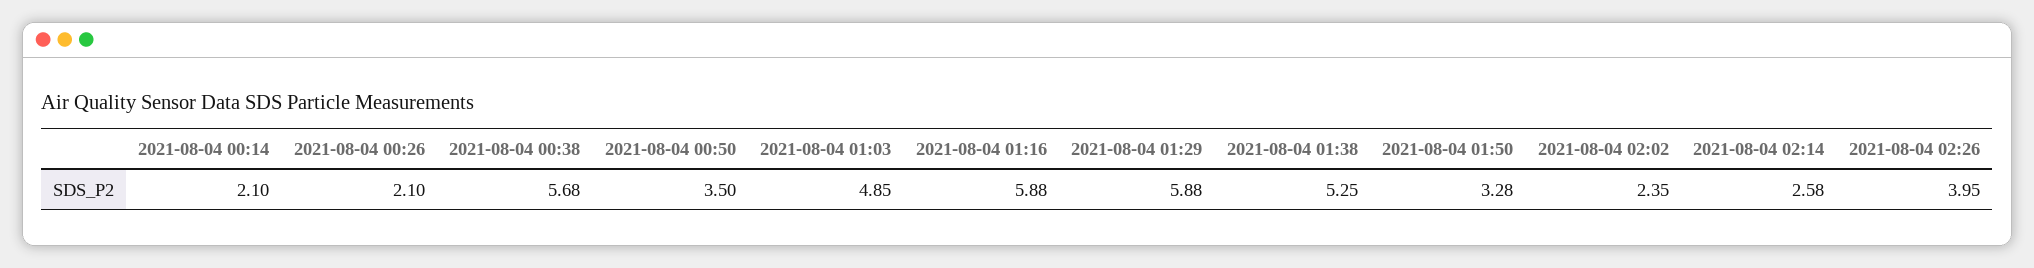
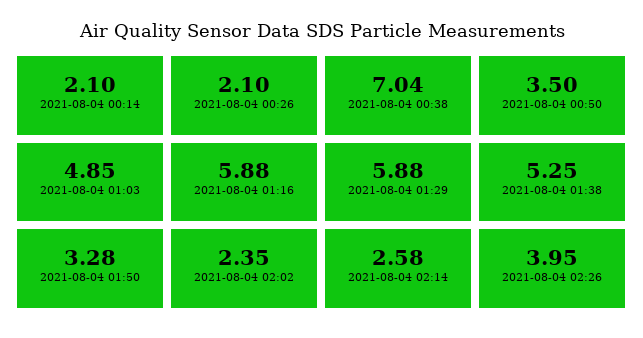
  {
    "2021-08-04 00:14": 2.1,
    "2021-08-04 00:26": 2.1,
-   "2021-08-04 00:38": 5.68,
+   "2021-08-04 00:38": 7.04,
    "2021-08-04 00:50": 3.5,
    "2021-08-04 01:03": 4.85,
    "2021-08-04 01:16": 5.88,
    "2021-08-04 01:29": 5.88,
    "2021-08-04 01:38": 5.25,
    "2021-08-04 01:50": 3.28,
    "2021-08-04 02:02": 2.35,
    "2021-08-04 02:14": 2.58,
    "2021-08-04 02:26": 3.95
  }

